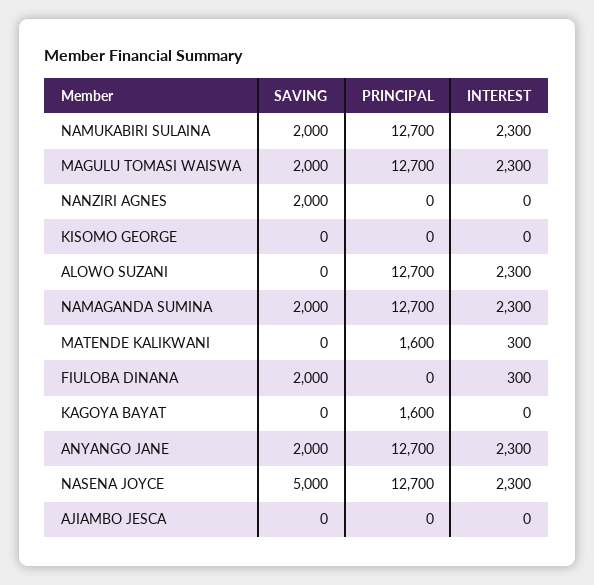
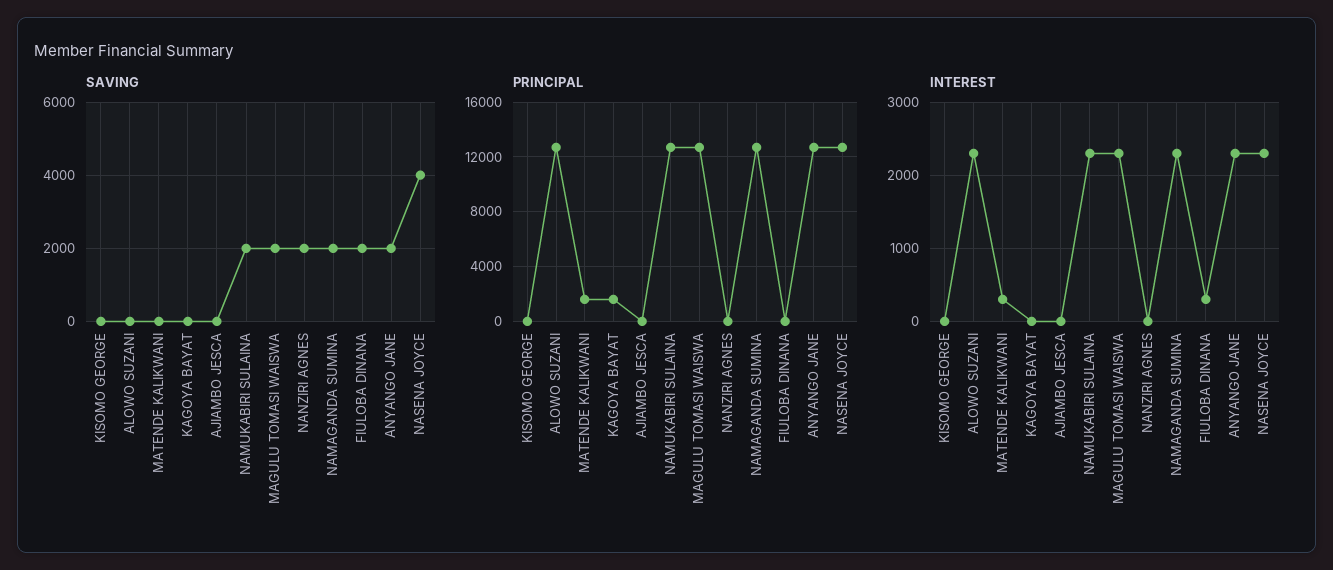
  {
    "SAVING": {
      "NAMUKABIRI SULAINA": 2000,
      "MAGULU TOMASI WAISWA": 2000,
      "NANZIRI AGNES": 2000,
      "KISOMO GEORGE": 0,
      "ALOWO SUZANI": 0,
      "NAMAGANDA SUMINA": 2000,
      "MATENDE KALIKWANI": 0,
      "FIULOBA DINANA": 2000,
      "KAGOYA BAYAT": 0,
      "ANYANGO JANE": 2000,
-     "NASENA JOYCE": 5000,
+     "NASENA JOYCE": 4000,
      "AJIAMBO JESCA": 0
    },
    "PRINCIPAL": {
      "NAMUKABIRI SULAINA": 12700,
      "MAGULU TOMASI WAISWA": 12700,
      "NANZIRI AGNES": 0,
      "KISOMO GEORGE": 0,
      "ALOWO SUZANI": 12700,
      "NAMAGANDA SUMINA": 12700,
      "MATENDE KALIKWANI": 1600,
      "FIULOBA DINANA": 0,
      "KAGOYA BAYAT": 1600,
      "ANYANGO JANE": 12700,
      "NASENA JOYCE": 12700,
      "AJIAMBO JESCA": 0
    },
    "INTEREST": {
      "NAMUKABIRI SULAINA": 2300,
      "MAGULU TOMASI WAISWA": 2300,
      "NANZIRI AGNES": 0,
      "KISOMO GEORGE": 0,
      "ALOWO SUZANI": 2300,
      "NAMAGANDA SUMINA": 2300,
      "MATENDE KALIKWANI": 300,
      "FIULOBA DINANA": 300,
      "KAGOYA BAYAT": 0,
      "ANYANGO JANE": 2300,
      "NASENA JOYCE": 2300,
      "AJIAMBO JESCA": 0
    }
  }

